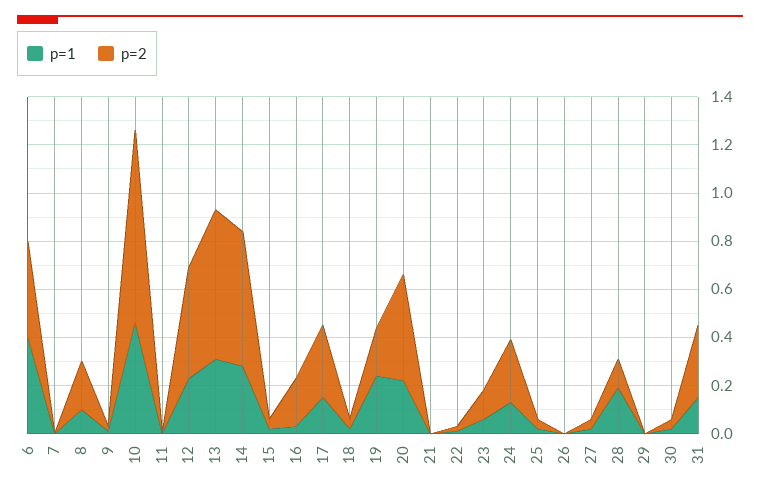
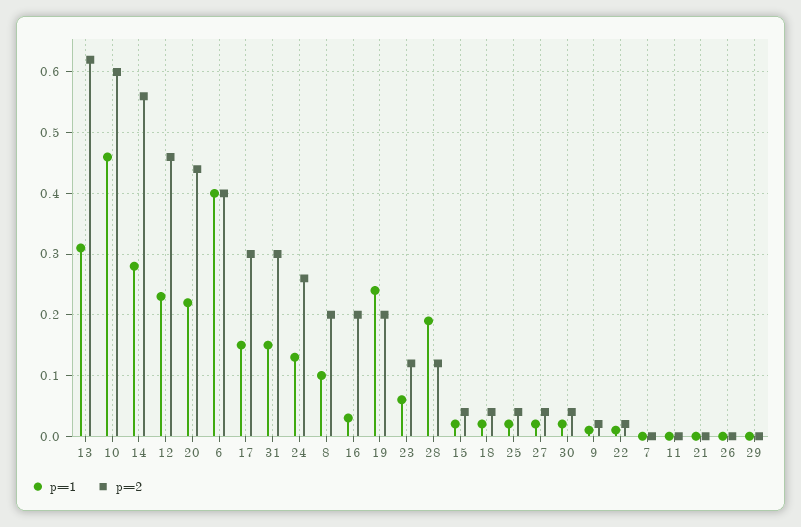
  {
    "p=1": {
      "6": 0.4,
      "7": 0,
      "8": 0.1,
      "9": 0.01,
      "10": 0.46,
      "11": 0,
      "12": 0.23,
      "13": 0.31,
      "14": 0.28,
      "15": 0.02,
      "16": 0.03,
      "17": 0.15,
      "18": 0.02,
      "19": 0.24,
      "20": 0.22,
      "21": 0,
      "22": 0.01,
      "23": 0.06,
      "24": 0.13,
      "25": 0.02,
      "26": 0,
      "27": 0.02,
      "28": 0.19,
      "29": 0,
      "30": 0.02,
      "31": 0.15
    },
    "p=2": {
      "6": 0.4,
      "7": 0,
      "8": 0.2,
      "9": 0.02,
-     "10": 0.8,
+     "10": 0.6,
      "11": 0,
      "12": 0.46,
      "13": 0.62,
      "14": 0.56,
      "15": 0.04,
      "16": 0.2,
      "17": 0.3,
      "18": 0.04,
      "19": 0.2,
      "20": 0.44,
      "21": 0,
      "22": 0.02,
      "23": 0.12,
      "24": 0.26,
      "25": 0.04,
      "26": 0,
      "27": 0.04,
      "28": 0.12,
      "29": 0,
      "30": 0.04,
      "31": 0.3
    }
  }

